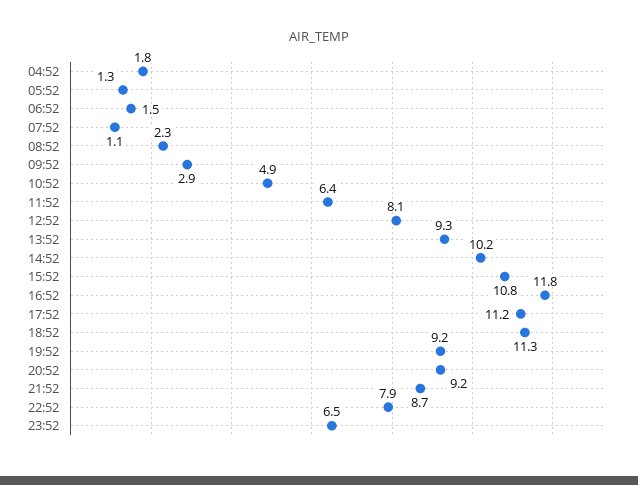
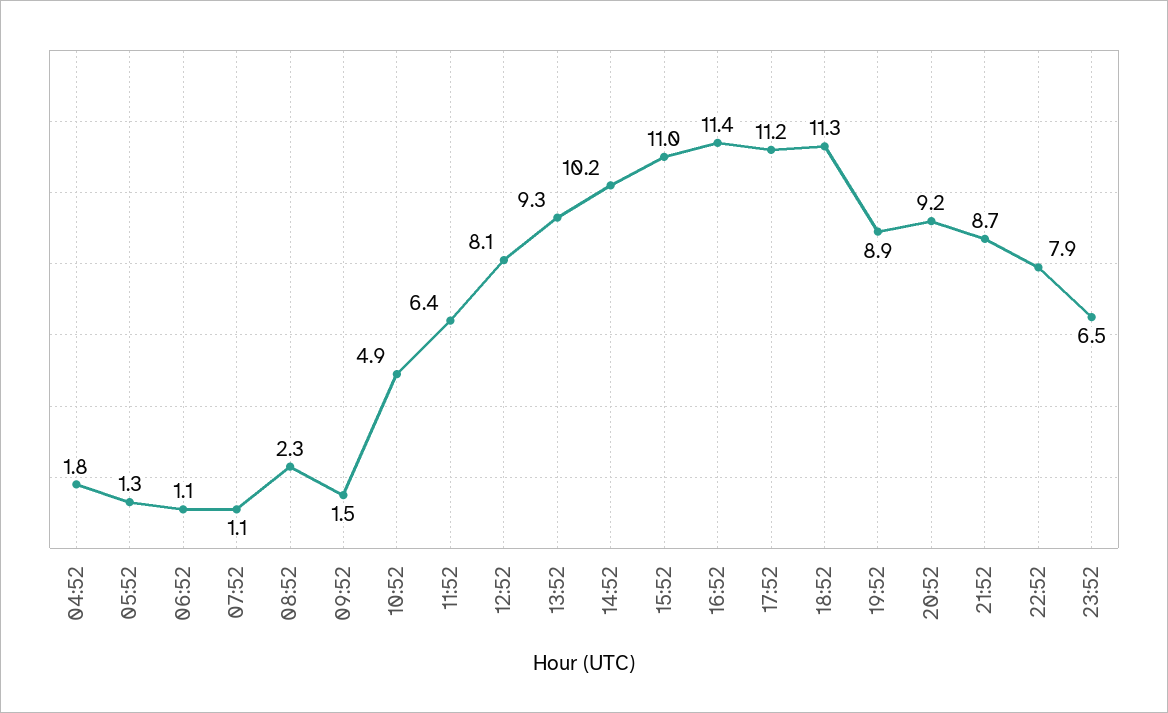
  {
    "04:52": 1.8,
    "05:52": 1.3,
-   "06:52": 1.5,
+   "06:52": 1.1,
    "07:52": 1.1,
    "08:52": 2.3,
-   "09:52": 2.9,
+   "09:52": 1.5,
    "10:52": 4.9,
    "11:52": 6.4,
    "12:52": 8.1,
    "13:52": 9.3,
    "14:52": 10.2,
-   "15:52": 10.8,
+   "15:52": 11,
-   "16:52": 11.8,
+   "16:52": 11.4,
    "17:52": 11.2,
    "18:52": 11.3,
-   "19:52": 9.2,
+   "19:52": 8.9,
    "20:52": 9.2,
    "21:52": 8.7,
    "22:52": 7.9,
    "23:52": 6.5
  }

